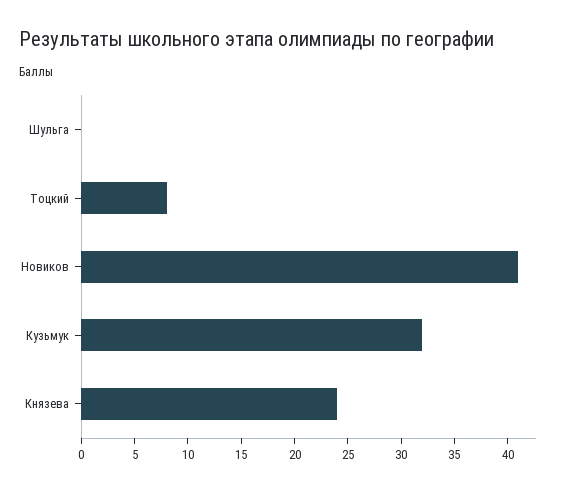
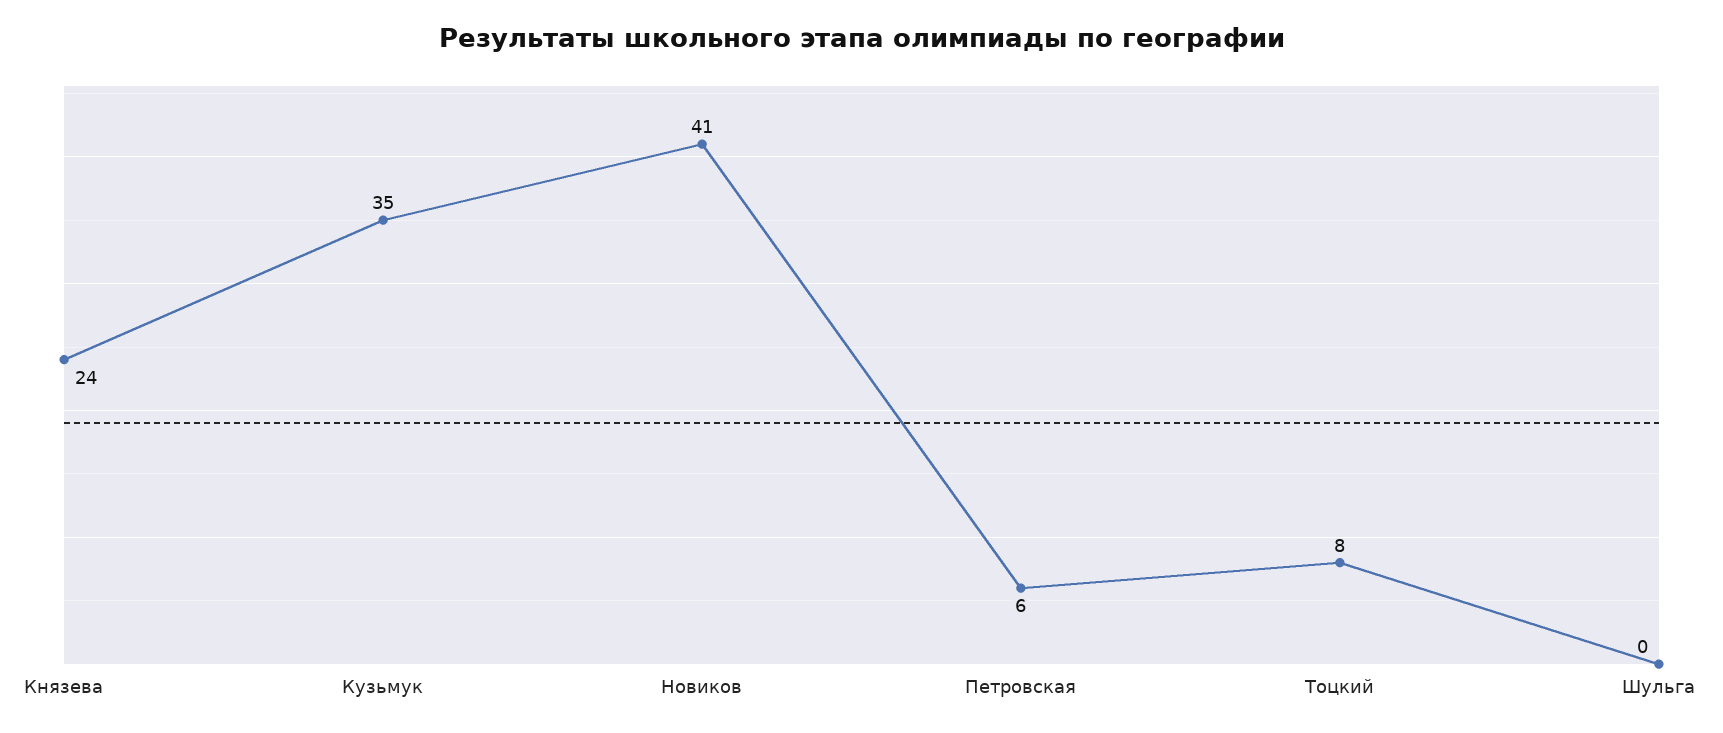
  {
    "Шульга": 0,
    "Тоцкий": 8,
    "Новиков": 41,
-   "Кузьмук": 32,
+   "Кузьмук": 35,
-   "Князева": 24
+   "Князева": 24,
+   "Петровская": 6
  }

